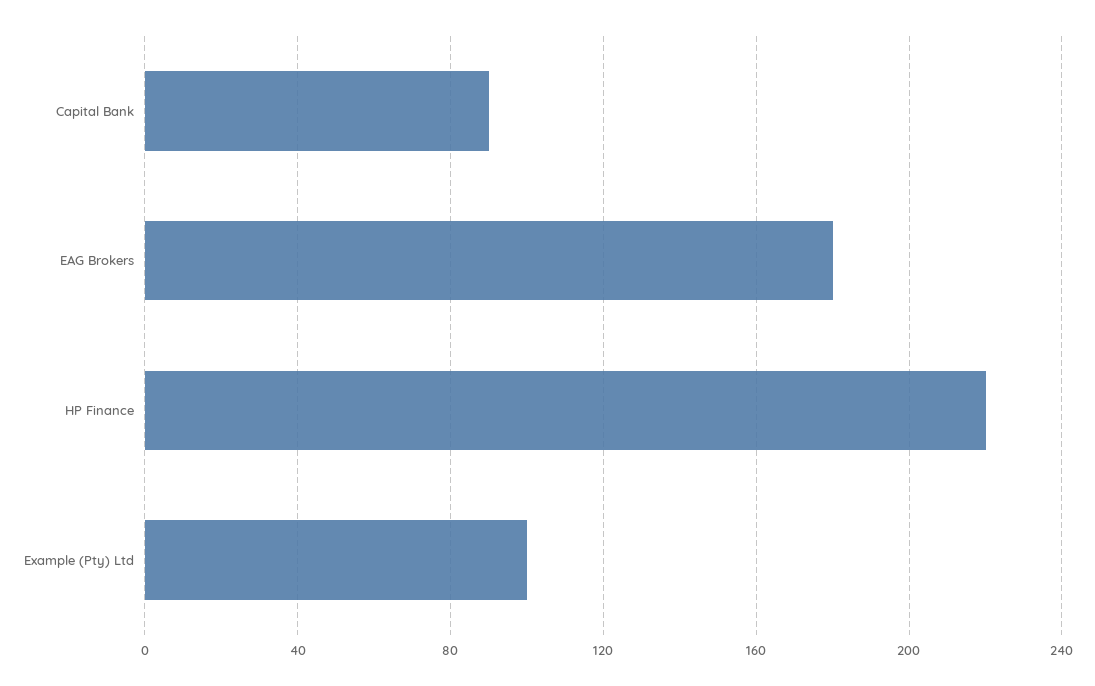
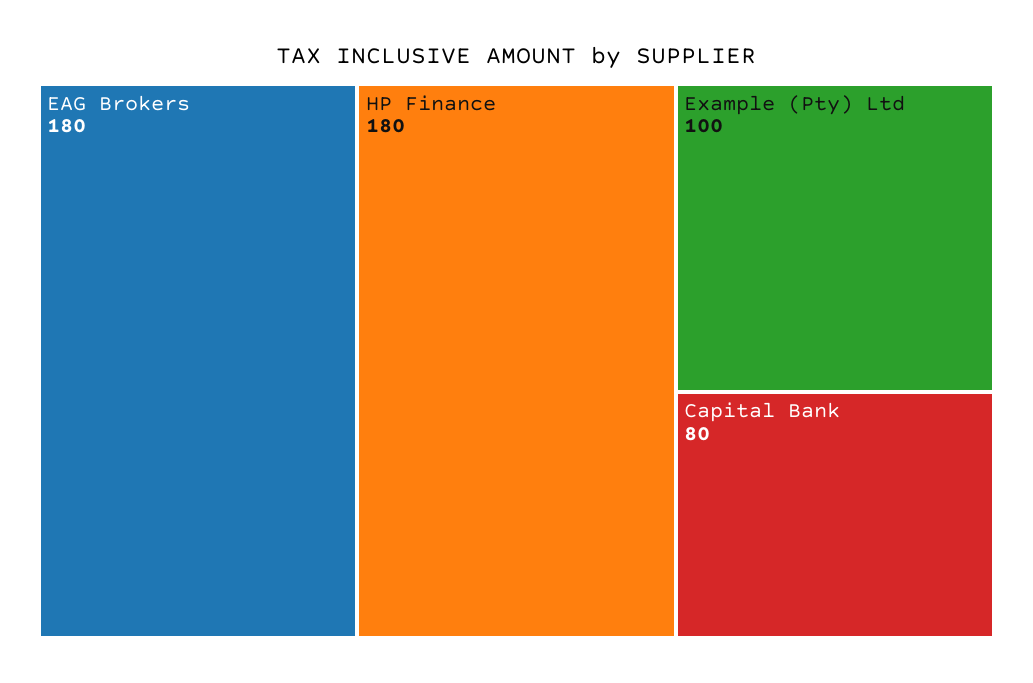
  {
-   "Capital Bank": 90,
+   "Capital Bank": 80,
    "EAG Brokers": 180,
-   "HP Finance": 220,
+   "HP Finance": 180,
    "Example (Pty) Ltd": 100
  }

